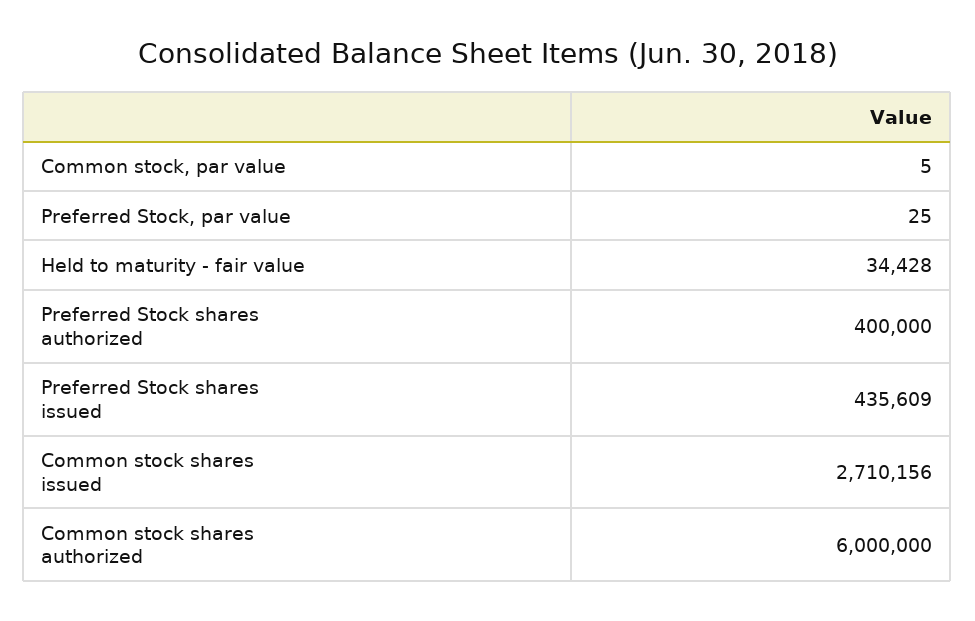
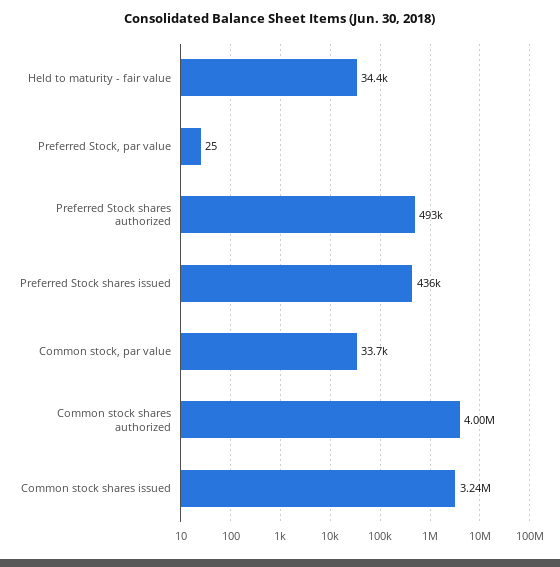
  {
-   "Common stock, par value": 5,
+   "Common stock, par value": 33700,
    "Preferred Stock, par value": 25,
    "Held to maturity - fair value": 34428,
-   "Preferred Stock shares authorized": 400000,
+   "Preferred Stock shares authorized": 493000,
    "Preferred Stock shares issued": 435609,
-   "Common stock shares issued": 2710156,
+   "Common stock shares issued": 3240000,
-   "Common stock shares authorized": 6000000
+   "Common stock shares authorized": 4000000
  }

